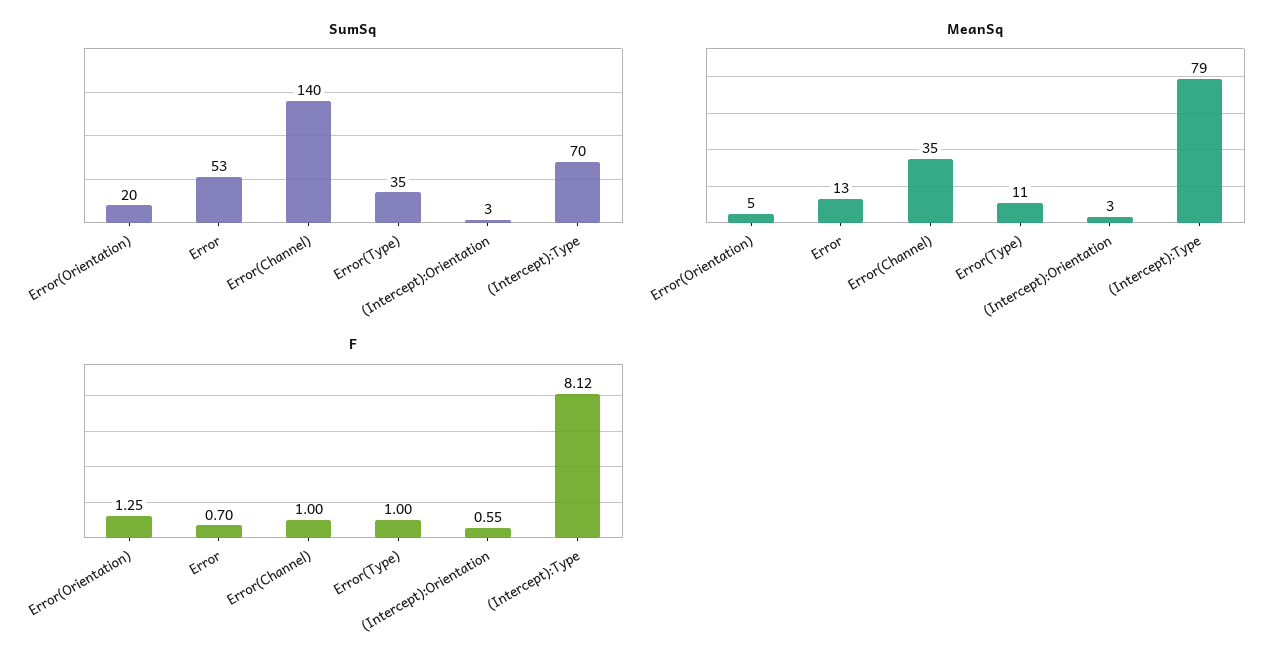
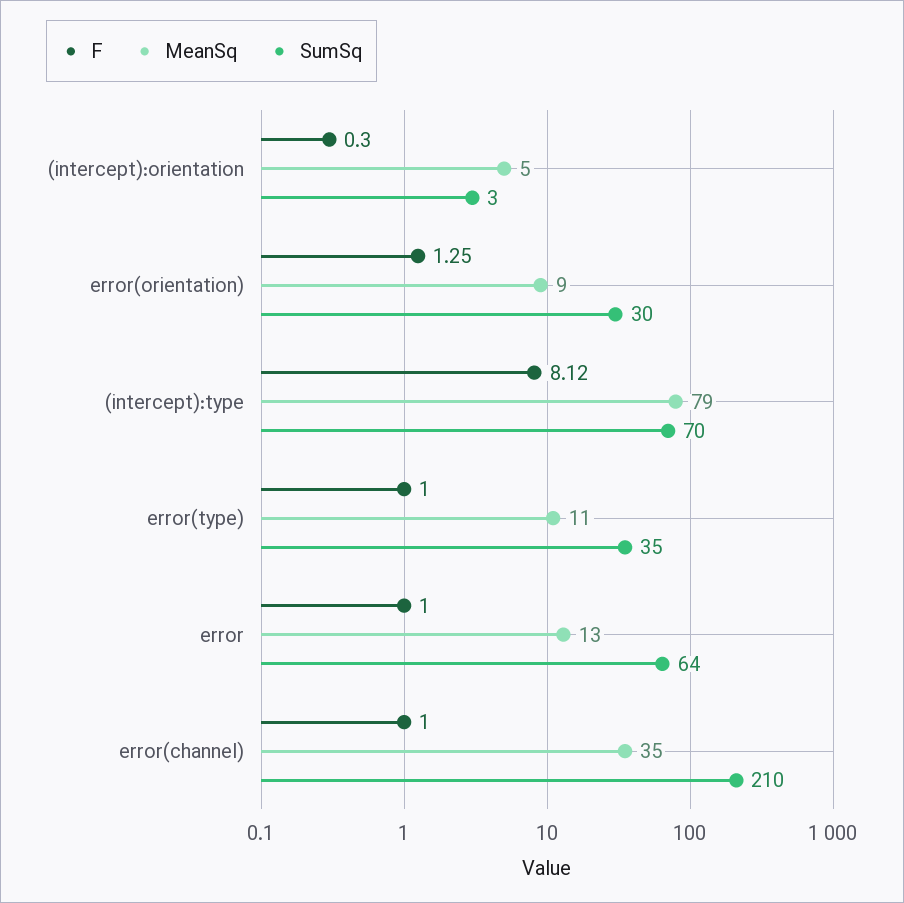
  {
    "SumSq": {
-     "Error(Orientation)": 20,
+     "Error(Orientation)": 30,
-     "Error": 53,
+     "Error": 64,
-     "Error(Channel)": 140,
+     "Error(Channel)": 210,
      "Error(Type)": 35,
      "(Intercept):Orientation": 3,
      "(Intercept):Type": 70
    },
    "MeanSq": {
-     "Error(Orientation)": 5,
+     "Error(Orientation)": 9,
      "Error": 13,
      "Error(Channel)": 35,
      "Error(Type)": 11,
-     "(Intercept):Orientation": 3,
+     "(Intercept):Orientation": 5,
      "(Intercept):Type": 79
    },
    "F": {
      "Error(Orientation)": 1.25,
-     "Error": 0.7,
+     "Error": 1,
      "Error(Channel)": 1,
      "Error(Type)": 1,
-     "(Intercept):Orientation": 0.55,
+     "(Intercept):Orientation": 0.3,
      "(Intercept):Type": 8.12
    }
  }

